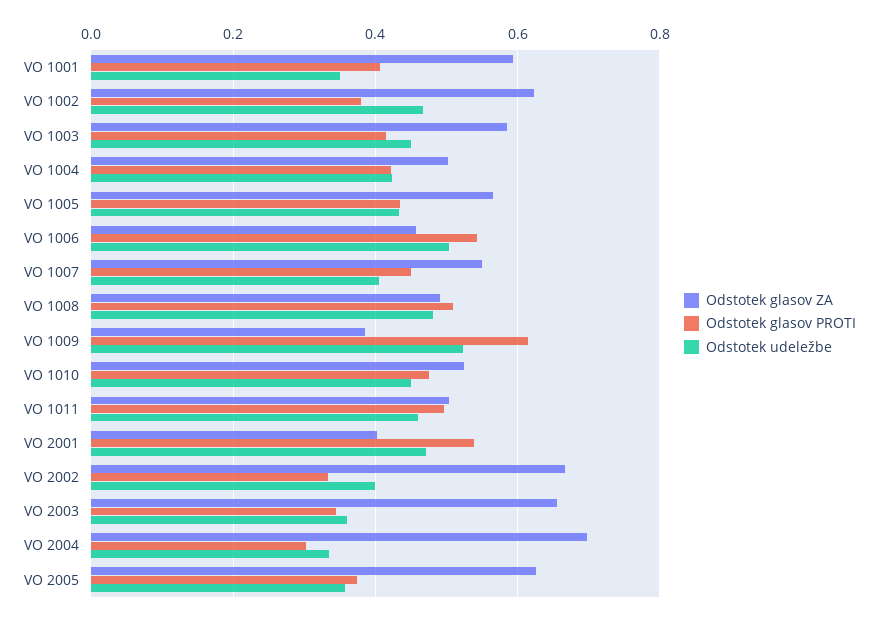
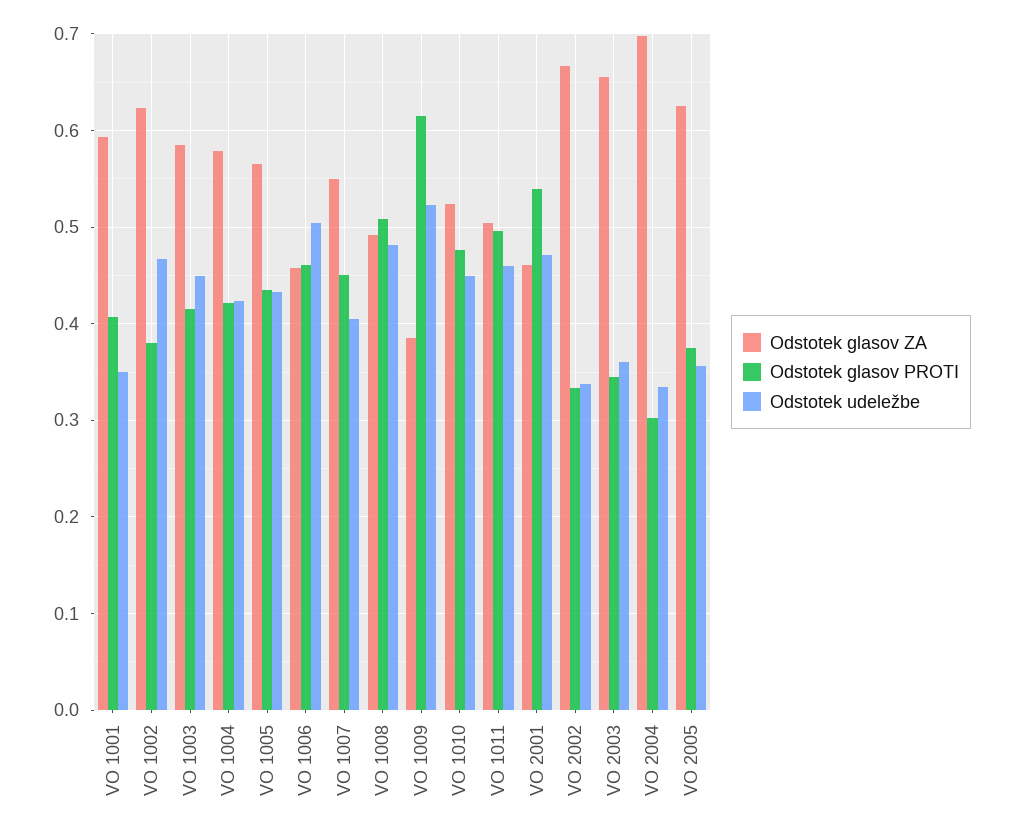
  {
    "Odstotek glasov ZA": {
      "VO 1001": 0.59,
      "VO 1002": 0.62,
      "VO 1003": 0.58,
-     "VO 1004": 0.5,
+     "VO 1004": 0.58,
      "VO 1005": 0.57,
      "VO 1006": 0.46,
      "VO 1007": 0.55,
      "VO 1008": 0.49,
      "VO 1009": 0.39,
      "VO 1010": 0.52,
      "VO 1011": 0.5,
-     "VO 2001": 0.4,
+     "VO 2001": 0.46,
      "VO 2002": 0.67,
      "VO 2003": 0.66,
      "VO 2004": 0.7,
      "VO 2005": 0.63
    },
    "Odstotek glasov PROTI": {
      "VO 1001": 0.41,
      "VO 1002": 0.38,
      "VO 1003": 0.42,
      "VO 1004": 0.42,
      "VO 1005": 0.43,
-     "VO 1006": 0.54,
+     "VO 1006": 0.46,
      "VO 1007": 0.45,
      "VO 1008": 0.51,
      "VO 1009": 0.62,
      "VO 1010": 0.48,
      "VO 1011": 0.5,
      "VO 2001": 0.54,
      "VO 2002": 0.33,
      "VO 2003": 0.34,
      "VO 2004": 0.3,
      "VO 2005": 0.37
    },
    "Odstotek udeležbe": {
      "VO 1001": 0.35,
      "VO 1002": 0.47,
      "VO 1003": 0.45,
      "VO 1004": 0.42,
      "VO 1005": 0.43,
      "VO 1006": 0.5,
      "VO 1007": 0.41,
      "VO 1008": 0.48,
      "VO 1009": 0.52,
      "VO 1010": 0.45,
      "VO 1011": 0.46,
      "VO 2001": 0.47,
-     "VO 2002": 0.4,
+     "VO 2002": 0.34,
      "VO 2003": 0.36,
      "VO 2004": 0.33,
      "VO 2005": 0.36
    }
  }

